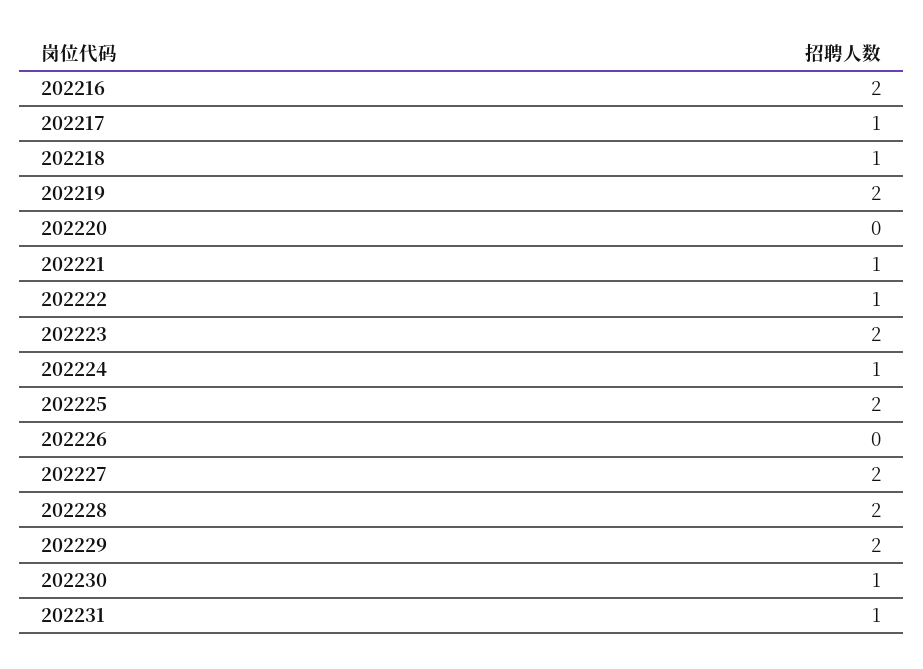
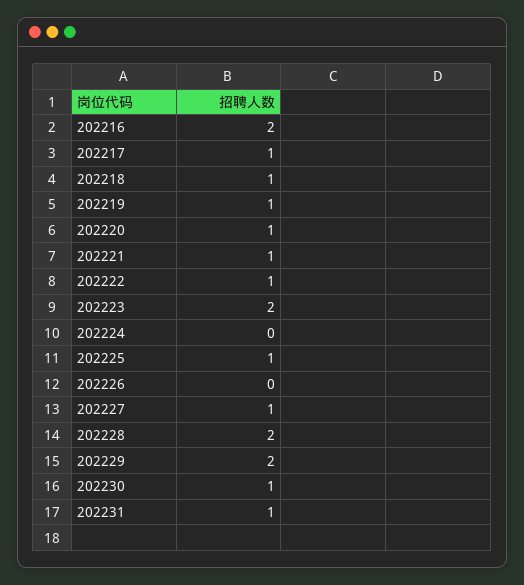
  {
    "202216": 2,
    "202217": 1,
    "202218": 1,
-   "202219": 2,
+   "202219": 1,
-   "202220": 0,
+   "202220": 1,
    "202221": 1,
    "202222": 1,
    "202223": 2,
-   "202224": 1,
+   "202224": 0,
-   "202225": 2,
+   "202225": 1,
    "202226": 0,
-   "202227": 2,
+   "202227": 1,
    "202228": 2,
    "202229": 2,
    "202230": 1,
    "202231": 1
  }

